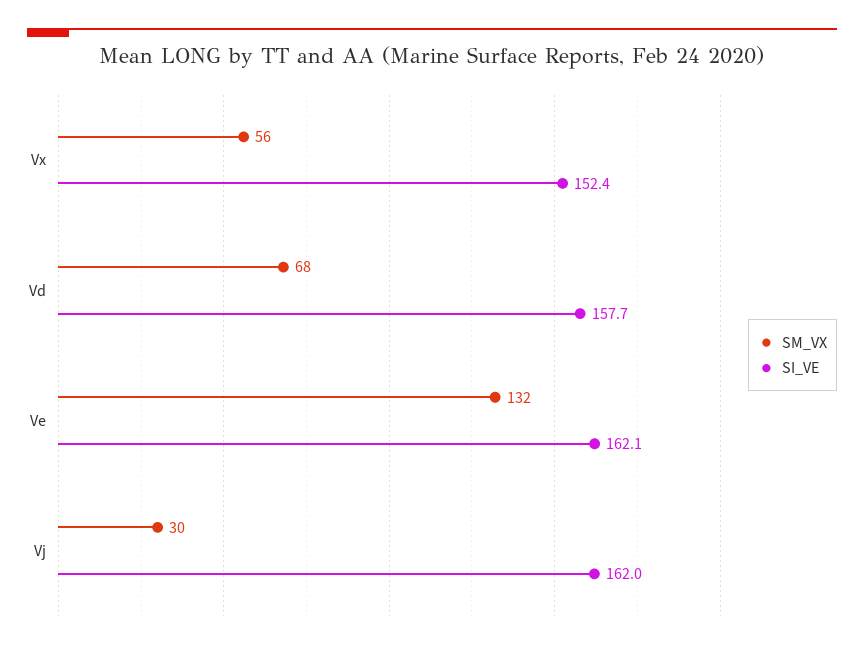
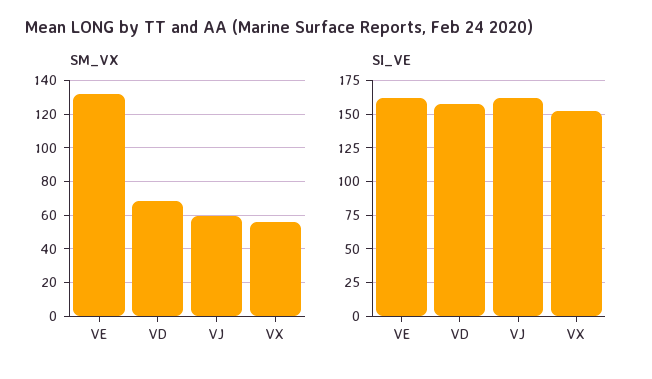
  {
    "SM_VX": {
      "Vx": 56,
      "Vd": 68,
      "Ve": 132,
-     "Vj": 30
+     "Vj": 60
    },
    "SI_VE": {
      "Vx": 152.4,
      "Vd": 157.7,
      "Ve": 162.1,
      "Vj": 162
    }
  }

